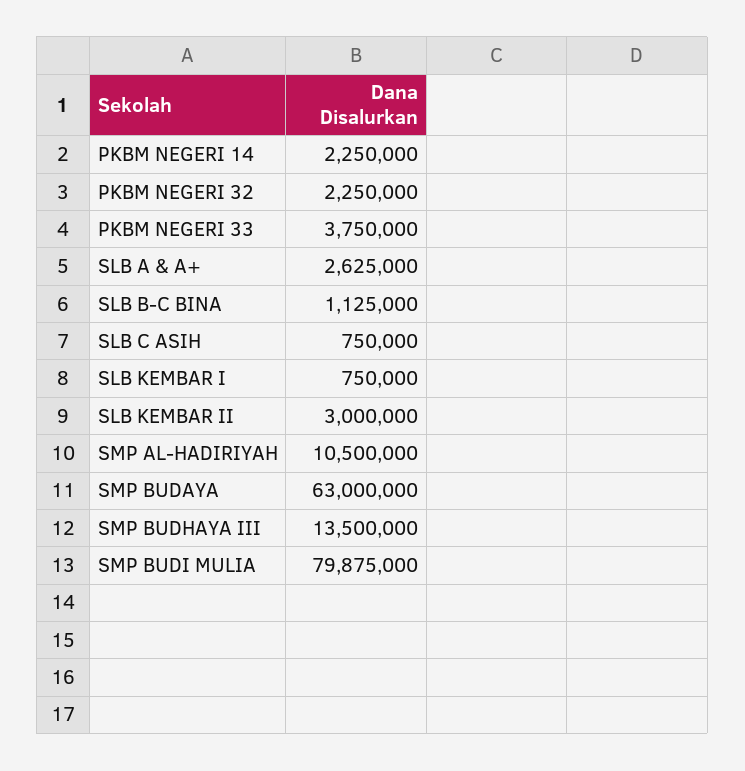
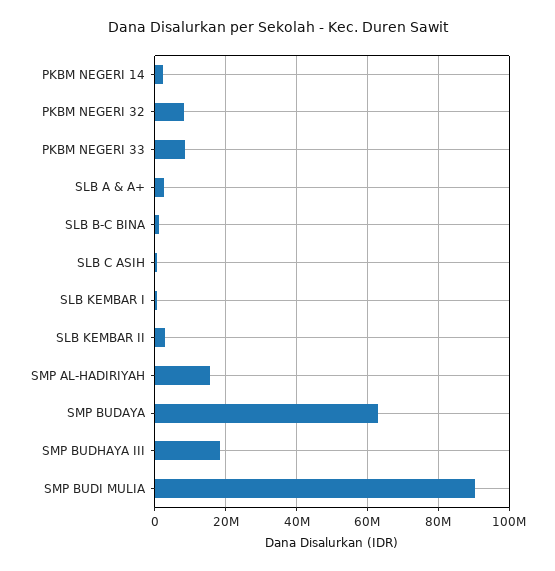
  {
    "PKBM NEGERI 14": 2250000,
-   "PKBM NEGERI 32": 2250000,
+   "PKBM NEGERI 32": 8000000,
-   "PKBM NEGERI 33": 3750000,
+   "PKBM NEGERI 33": 8000000,
    "SLB A & A+": 2625000,
    "SLB B-C BINA": 1125000,
    "SLB C ASIH": 750000,
    "SLB KEMBAR I": 750000,
    "SLB KEMBAR II": 3000000,
-   "SMP AL-HADIRIYAH": 10500000,
+   "SMP AL-HADIRIYAH": 16000000,
    "SMP BUDAYA": 63000000,
-   "SMP BUDHAYA III": 13500000,
+   "SMP BUDHAYA III": 18000000,
-   "SMP BUDI MULIA": 79875000
+   "SMP BUDI MULIA": 90000000
  }

